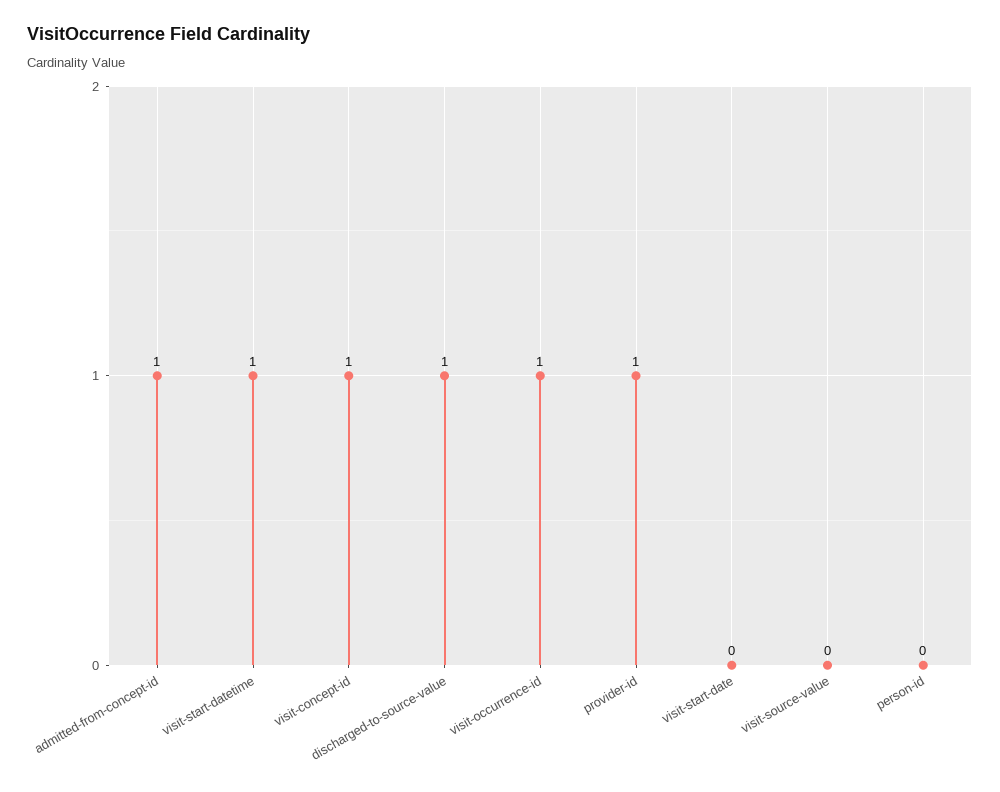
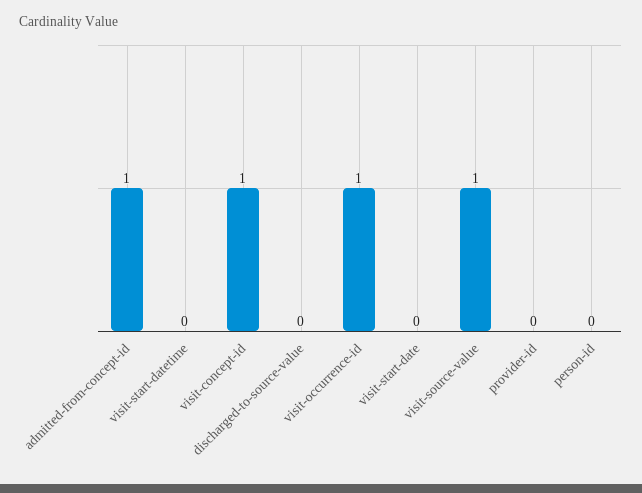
  {
    "admitted-from-concept-id": 1,
-   "visit-start-datetime": 1,
+   "visit-start-datetime": 0,
    "visit-concept-id": 1,
-   "discharged-to-source-value": 1,
+   "discharged-to-source-value": 0,
    "visit-occurrence-id": 1,
-   "provider-id": 1,
+   "provider-id": 0,
    "visit-start-date": 0,
-   "visit-source-value": 0,
+   "visit-source-value": 1,
    "person-id": 0
  }

